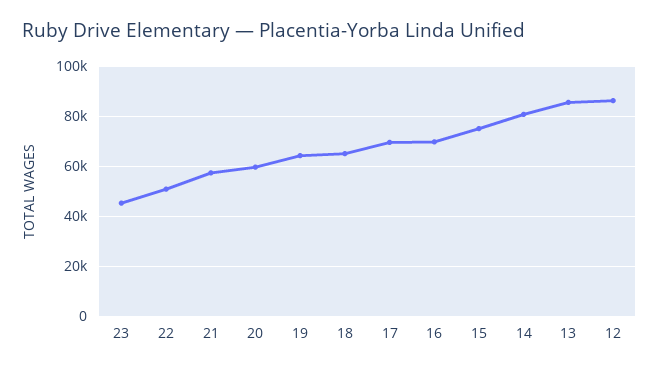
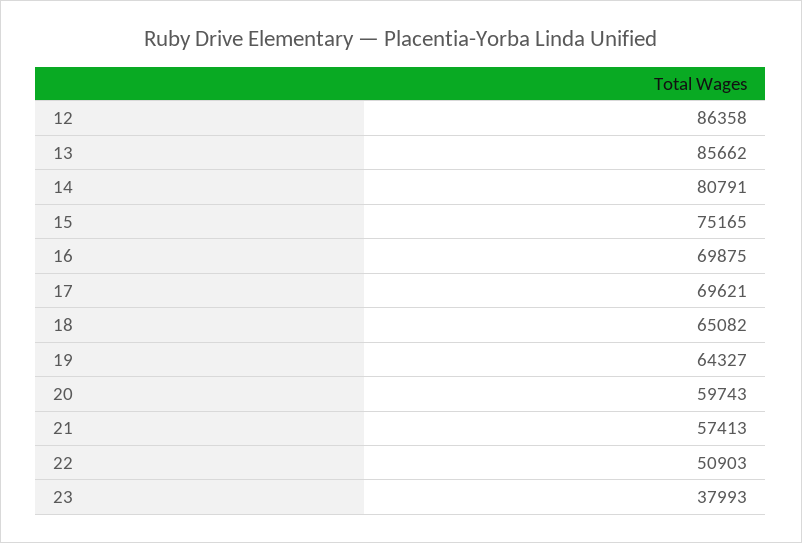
  {
-   "23": 45000,
+   "23": 37993,
    "22": 50903,
    "21": 57413,
    "20": 59743,
    "19": 64327,
    "18": 65082,
    "17": 69621,
    "16": 69875,
    "15": 75165,
    "14": 80791,
    "13": 85662,
    "12": 86358
  }

